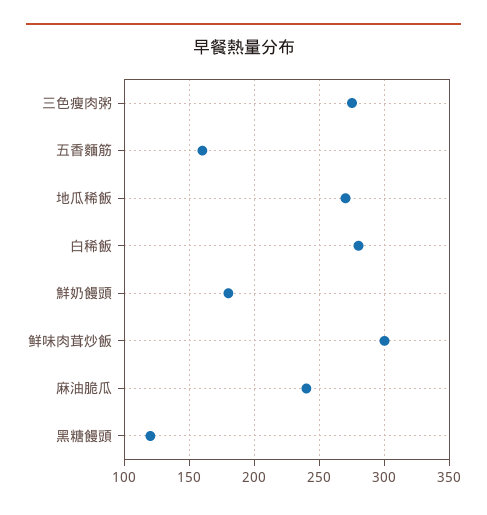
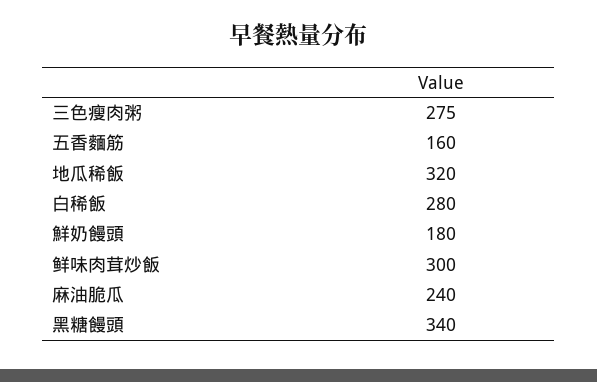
  {
    "三色瘦肉粥": 275,
    "五香麵筋": 160,
-   "地瓜稀飯": 270,
+   "地瓜稀飯": 320,
    "白稀飯": 280,
    "鮮奶饅頭": 180,
    "鲜味肉茸炒飯": 300,
    "麻油脆瓜": 240,
-   "黑糖饅頭": 120
+   "黑糖饅頭": 340
  }

